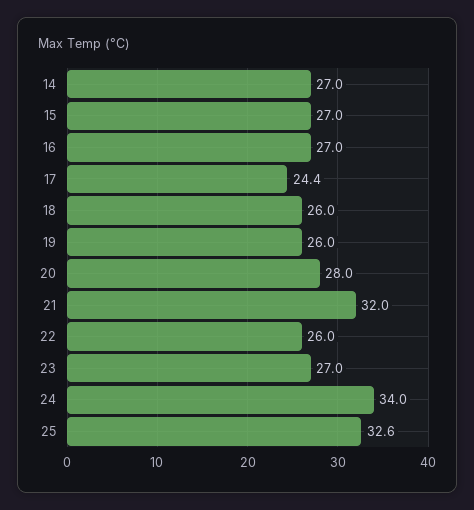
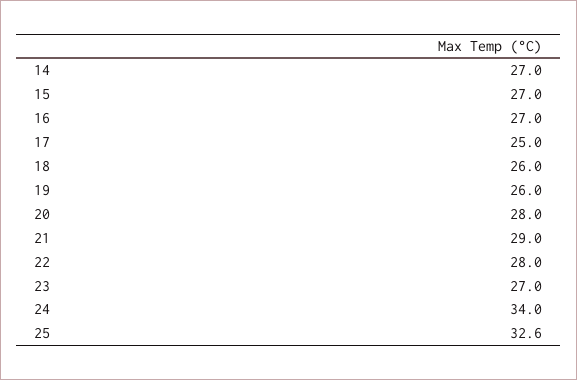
  {
    "14": 27,
    "15": 27,
    "16": 27,
-   "17": 24.4,
+   "17": 25,
    "18": 26,
    "19": 26,
    "20": 28,
-   "21": 32,
+   "21": 29,
-   "22": 26,
+   "22": 28,
    "23": 27,
    "24": 34,
    "25": 32.6
  }

